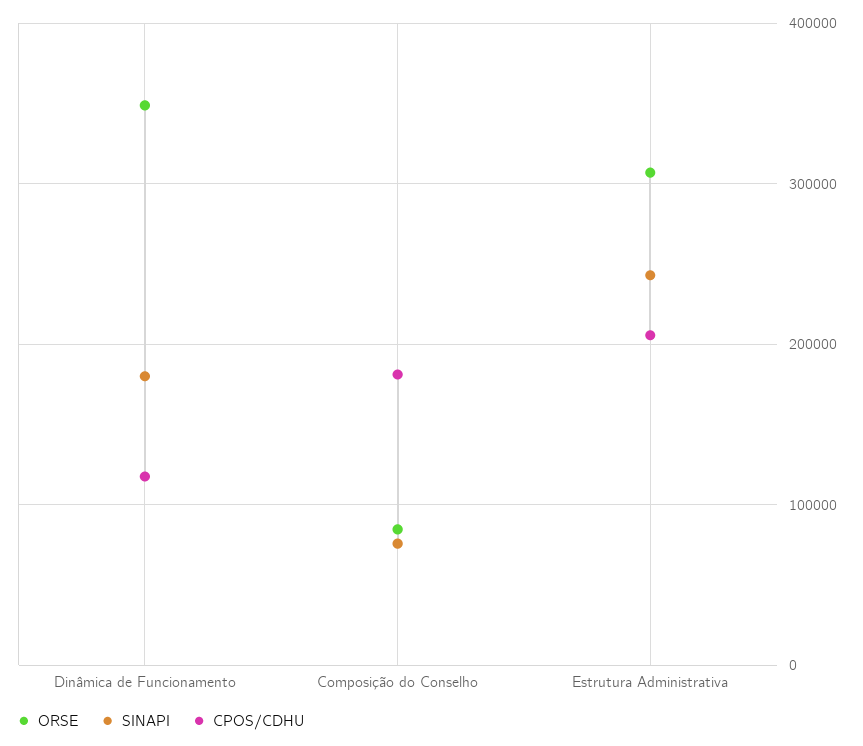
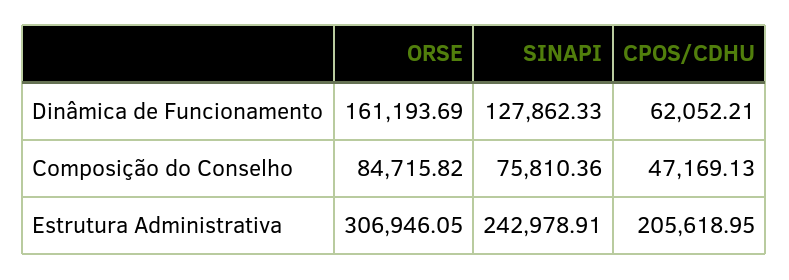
  {
    "ORSE": {
-     "Dinâmica de Funcionamento": 350000,
+     "Dinâmica de Funcionamento": 161193.69,
      "Composição do Conselho": 84715.82,
      "Estrutura Administrativa": 306946.05
    },
    "SINAPI": {
-     "Dinâmica de Funcionamento": 180000,
+     "Dinâmica de Funcionamento": 127862.33,
      "Composição do Conselho": 75810.36,
      "Estrutura Administrativa": 242978.91
    },
    "CPOS/CDHU": {
-     "Dinâmica de Funcionamento": 120000,
+     "Dinâmica de Funcionamento": 62052.21,
-     "Composição do Conselho": 180000,
+     "Composição do Conselho": 47169.13,
      "Estrutura Administrativa": 205618.95
    }
  }

